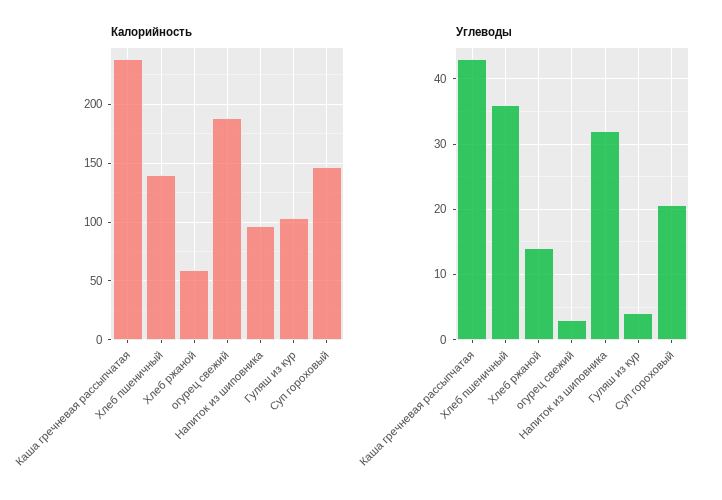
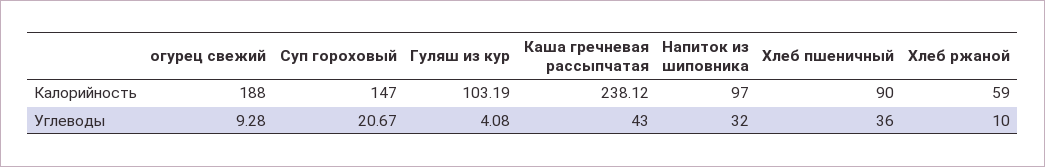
  {
    "Калорийность": {
      "Каша гречневая рассыпчатая": 238.12,
-     "Хлеб пшеничный": 140,
+     "Хлеб пшеничный": 90,
      "Хлеб ржаной": 59,
      "огурец свежий": 188,
      "Напиток из шиповника": 97,
      "Гуляш из кур": 103.19,
      "Суп гороховый": 147
    },
    "Углеводы": {
      "Каша гречневая рассыпчатая": 43,
      "Хлеб пшеничный": 36,
-     "Хлеб ржаной": 14,
+     "Хлеб ржаной": 10,
-     "огурец свежий": 3,
+     "огурец свежий": 9.28,
      "Напиток из шиповника": 32,
      "Гуляш из кур": 4.08,
      "Суп гороховый": 20.67
    }
  }

